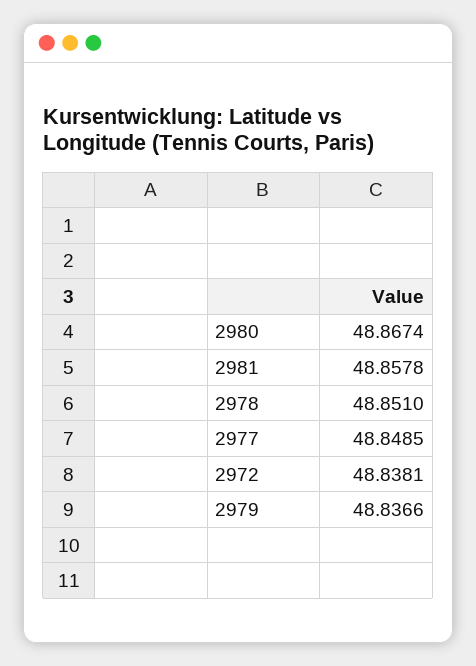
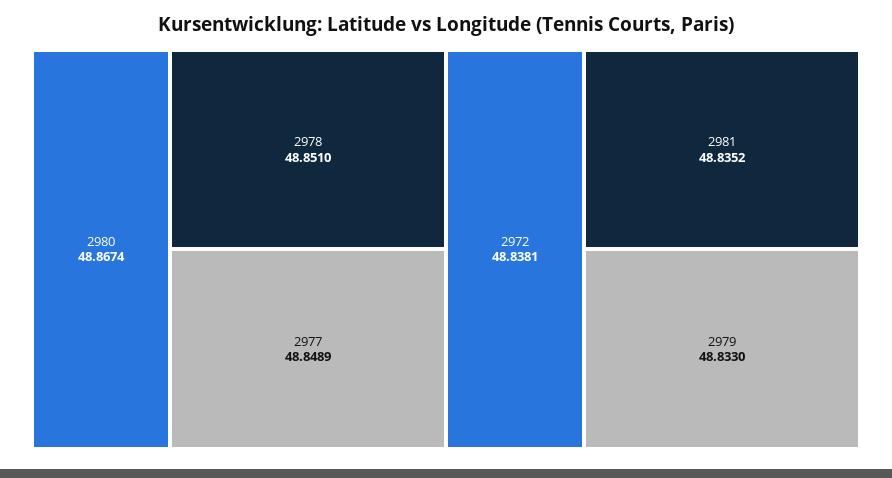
  {
    "2980": 48.8674,
-   "2981": 48.8578,
+   "2981": 48.8352,
    "2978": 48.851,
-   "2977": 48.8485,
+   "2977": 48.8489,
    "2972": 48.8381,
-   "2979": 48.8366
+   "2979": 48.833
  }

